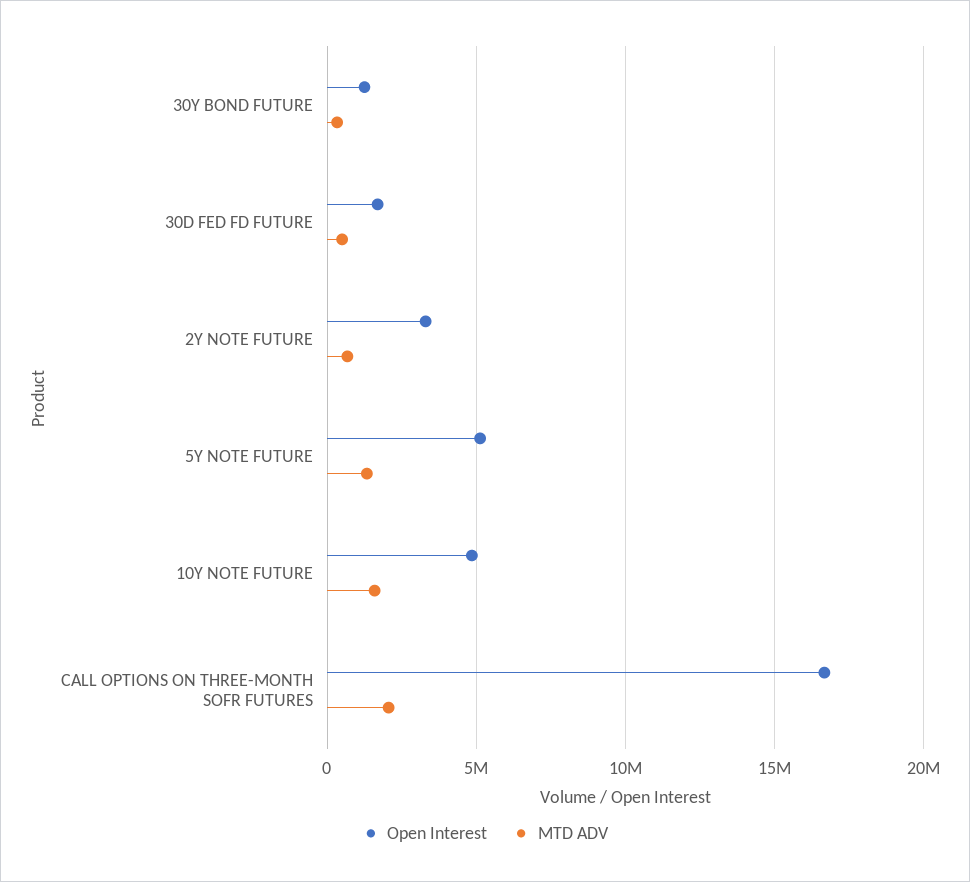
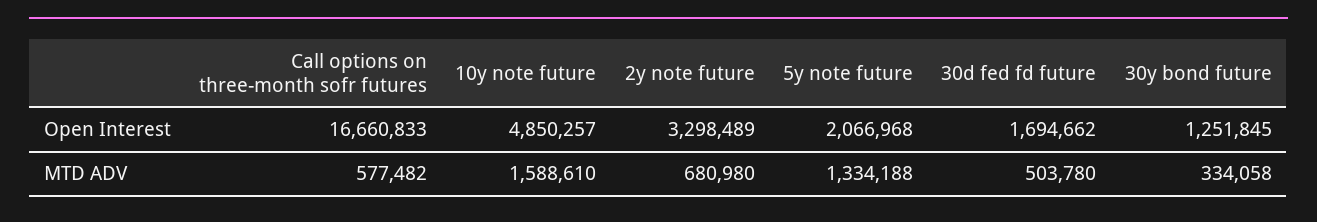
  {
    "Open Interest": {
      "30Y BOND FUTURE": 1251845,
      "30D FED FD FUTURE": 1694662,
      "2Y NOTE FUTURE": 3298489,
-     "5Y NOTE FUTURE": 5000000,
+     "5Y NOTE FUTURE": 2066968,
      "10Y NOTE FUTURE": 4850257,
      "CALL OPTIONS ON THREE-MONTH SOFR FUTURES": 16660833
    },
    "MTD ADV": {
      "30Y BOND FUTURE": 334058,
      "30D FED FD FUTURE": 503780,
      "2Y NOTE FUTURE": 680980,
      "5Y NOTE FUTURE": 1334188,
      "10Y NOTE FUTURE": 1588610,
-     "CALL OPTIONS ON THREE-MONTH SOFR FUTURES": 2000000
+     "CALL OPTIONS ON THREE-MONTH SOFR FUTURES": 577482
    }
  }

